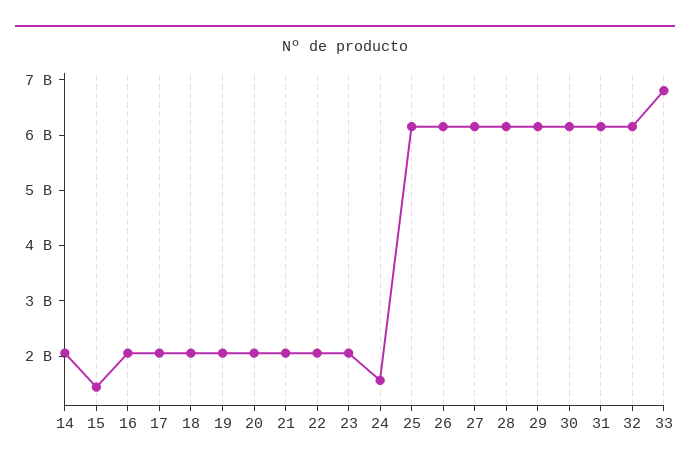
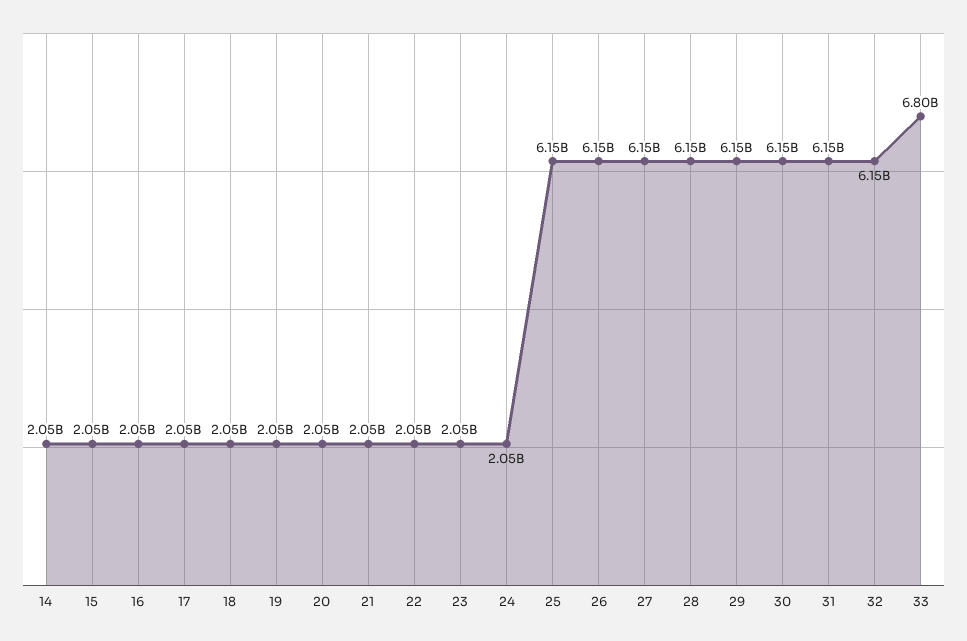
  {
    "14": 2050000000,
-   "15": 1400000000,
+   "15": 2050000000,
    "16": 2050000000,
    "17": 2050000000,
    "18": 2050000000,
    "19": 2050000000,
    "20": 2050000000,
    "21": 2050000000,
    "22": 2050000000,
    "23": 2050000000,
-   "24": 1600000000,
+   "24": 2050000000,
    "25": 6150000000,
    "26": 6150000000,
    "27": 6150000000,
    "28": 6150000000,
    "29": 6150000000,
    "30": 6150000000,
    "31": 6150000000,
    "32": 6150000000,
    "33": 6800000000
  }

